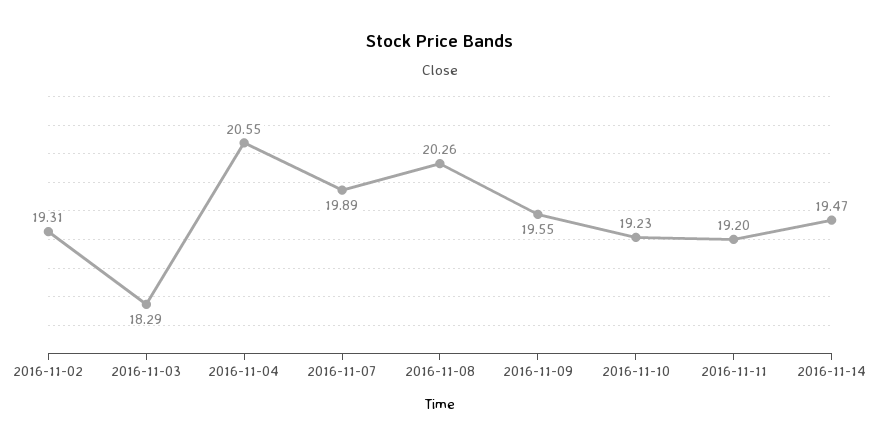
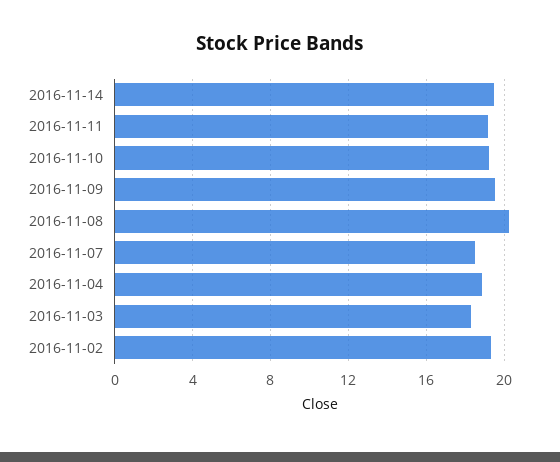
  {
    "2016-11-02": 19.31,
    "2016-11-03": 18.29,
-   "2016-11-04": 20.55,
+   "2016-11-04": 19,
-   "2016-11-07": 19.89,
+   "2016-11-07": 18.5,
    "2016-11-08": 20.26,
    "2016-11-09": 19.55,
    "2016-11-10": 19.23,
    "2016-11-11": 19.2,
    "2016-11-14": 19.47
  }

